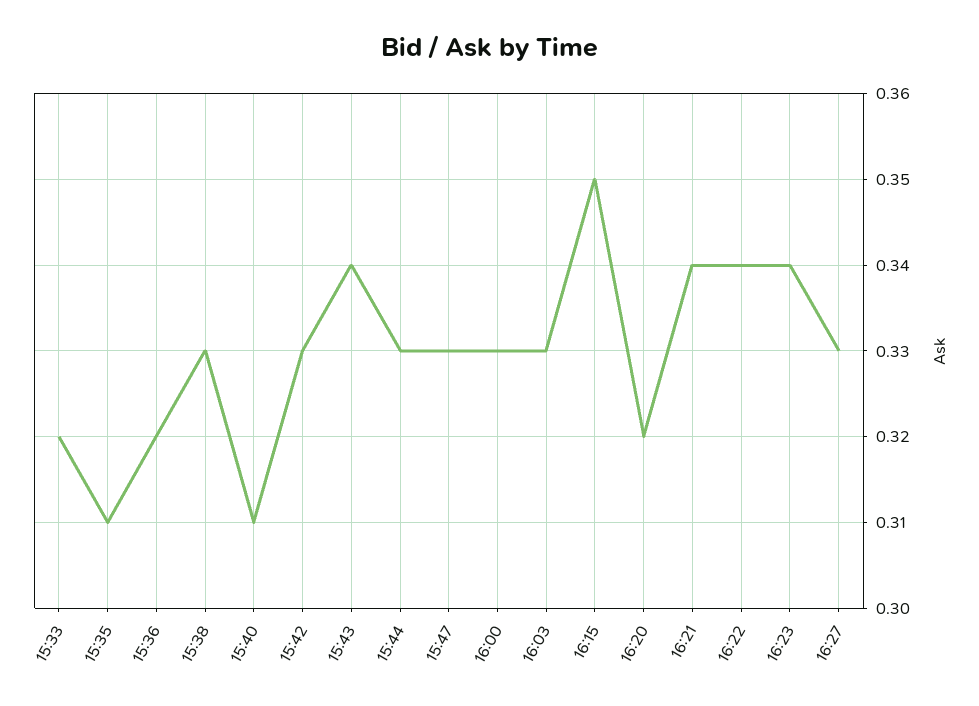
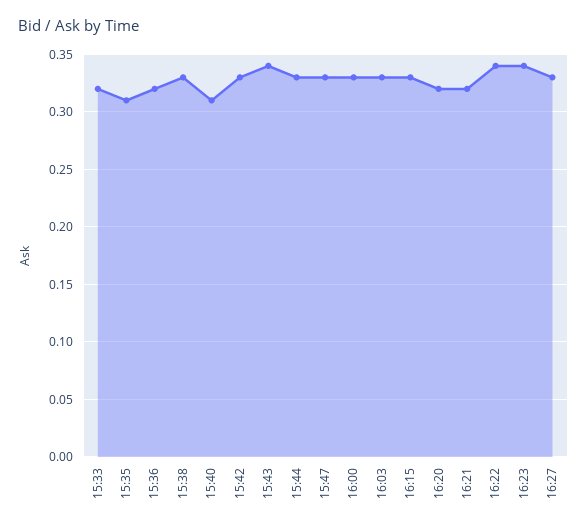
  {
    "15:33": 0.32,
    "15:35": 0.31,
    "15:36": 0.32,
    "15:38": 0.33,
    "15:40": 0.31,
    "15:42": 0.33,
    "15:43": 0.34,
    "15:44": 0.33,
    "15:47": 0.33,
    "16:00": 0.33,
    "16:03": 0.33,
-   "16:15": 0.35,
+   "16:15": 0.33,
    "16:20": 0.32,
-   "16:21": 0.34,
+   "16:21": 0.32,
    "16:22": 0.34,
    "16:23": 0.34,
    "16:27": 0.33
  }

